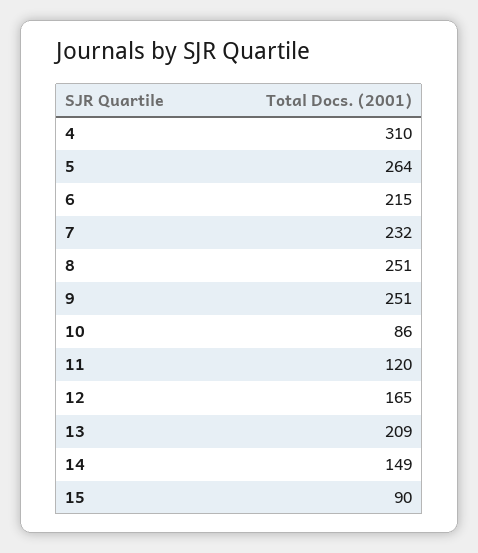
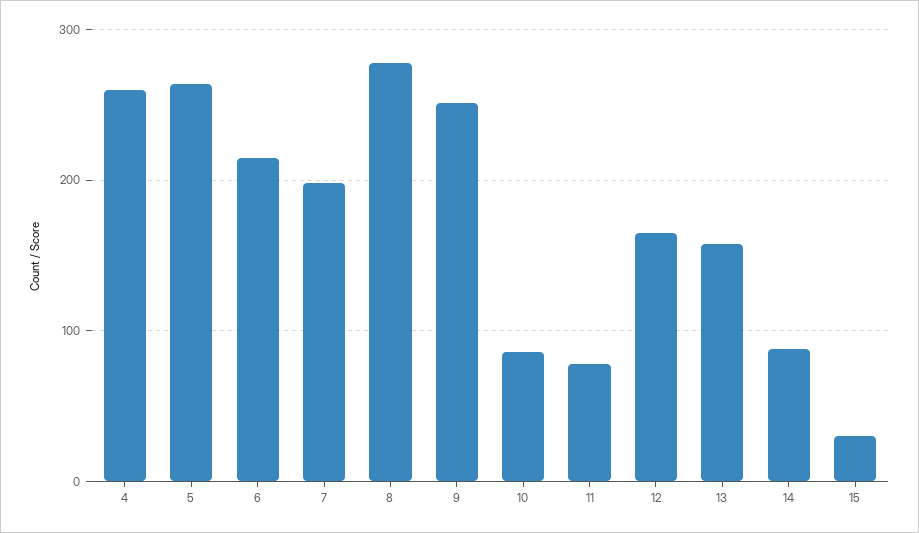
  {
-   "4": 310,
+   "4": 260,
    "5": 264,
    "6": 215,
-   "7": 232,
+   "7": 200,
-   "8": 251,
+   "8": 280,
    "9": 251,
    "10": 86,
-   "11": 120,
+   "11": 80,
    "12": 165,
-   "13": 209,
+   "13": 160,
-   "14": 149,
+   "14": 90,
-   "15": 90
+   "15": 30
  }

